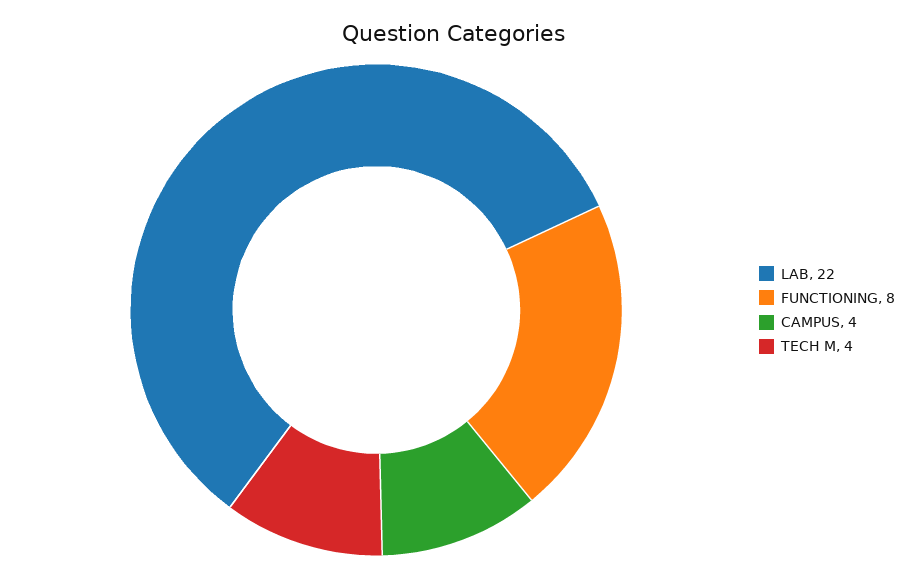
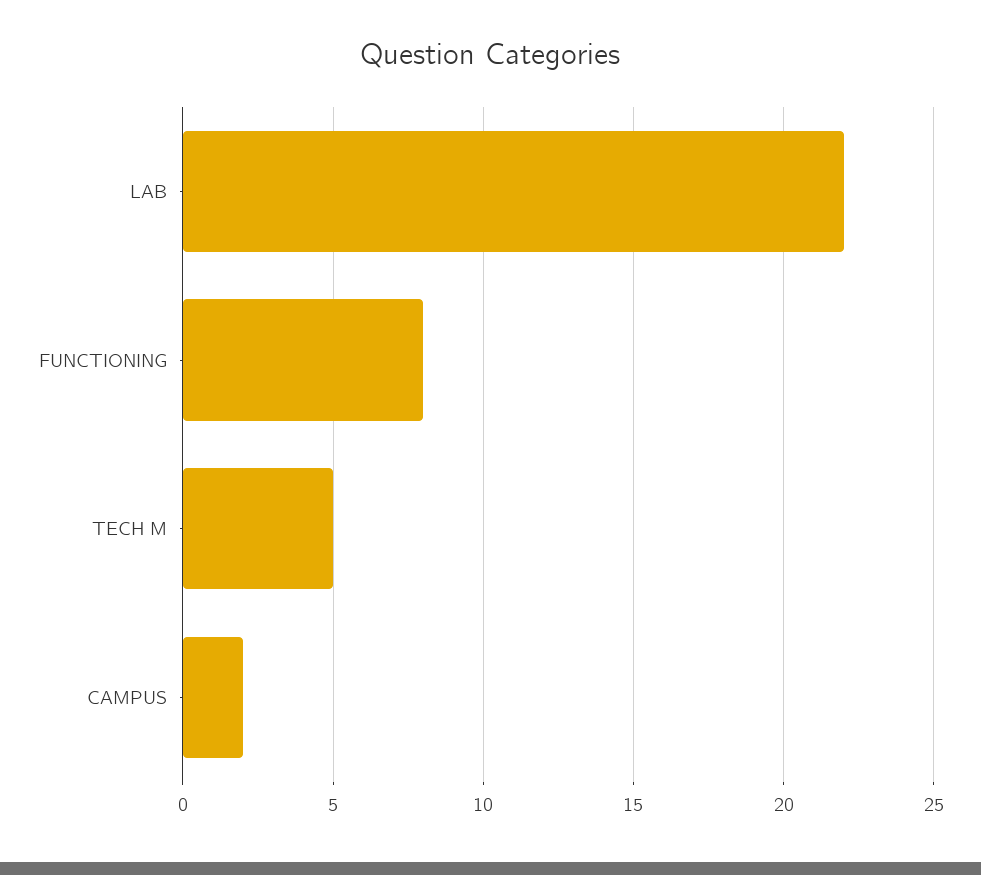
  {
    "LAB": 22,
    "FUNCTIONING": 8,
-   "CAMPUS": 4,
+   "CAMPUS": 2,
-   "TECH M": 4
+   "TECH M": 5
  }

